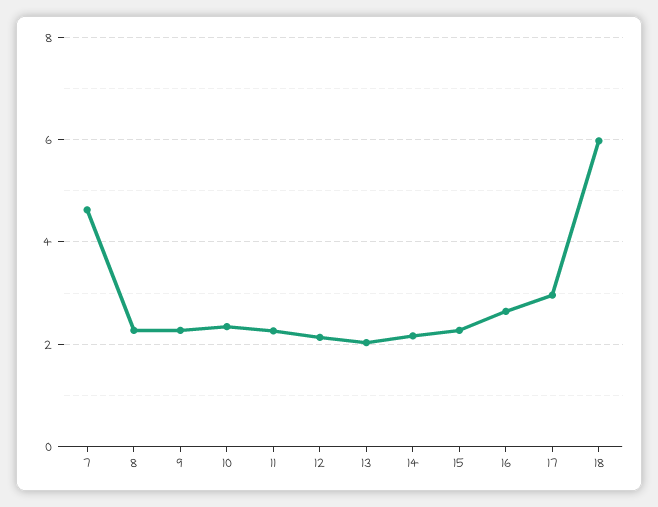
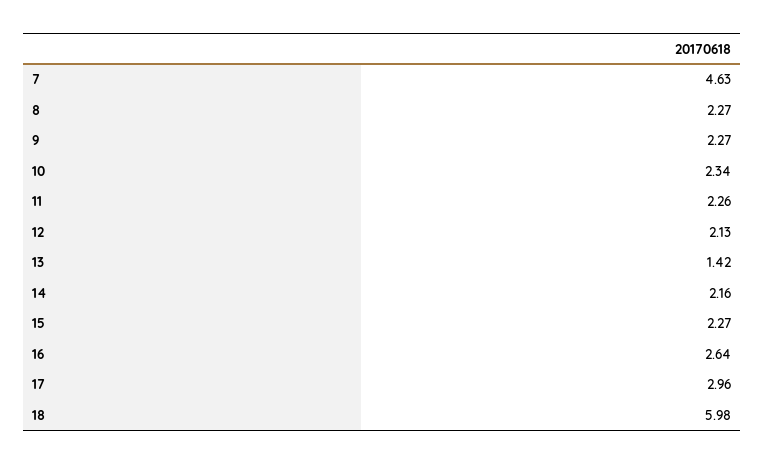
  {
    "7": 4.63,
    "8": 2.27,
    "9": 2.27,
    "10": 2.34,
    "11": 2.26,
    "12": 2.13,
-   "13": 2,
+   "13": 1.42,
    "14": 2.16,
    "15": 2.27,
    "16": 2.64,
    "17": 2.96,
    "18": 5.98
  }

